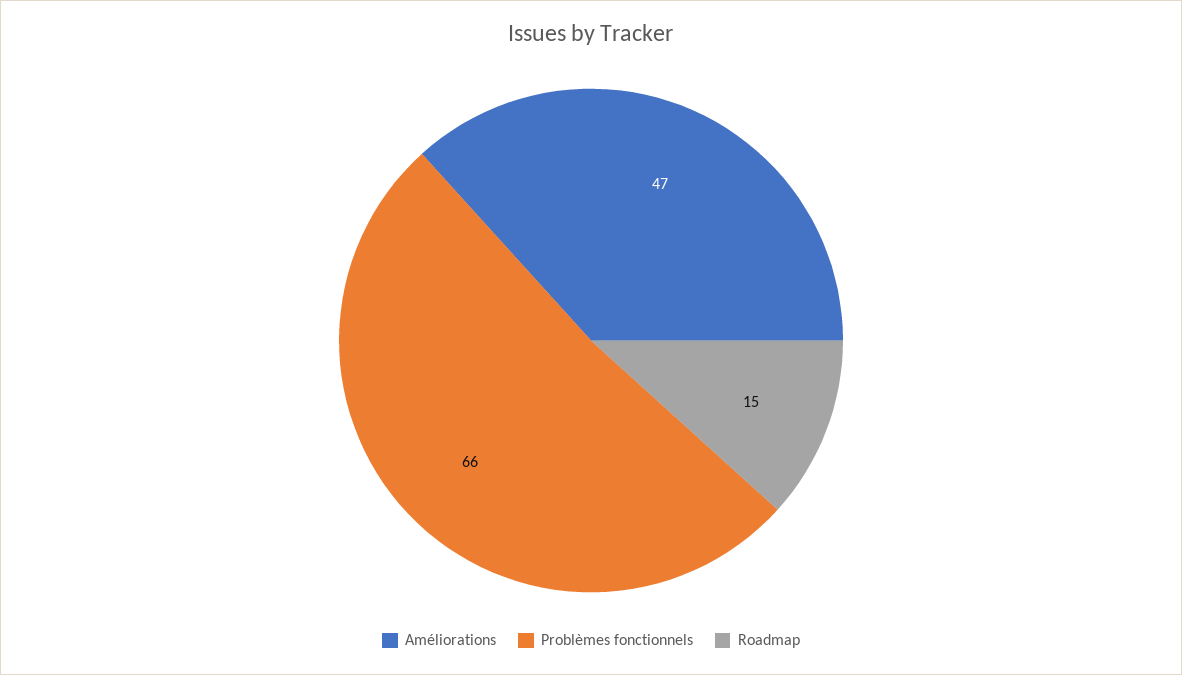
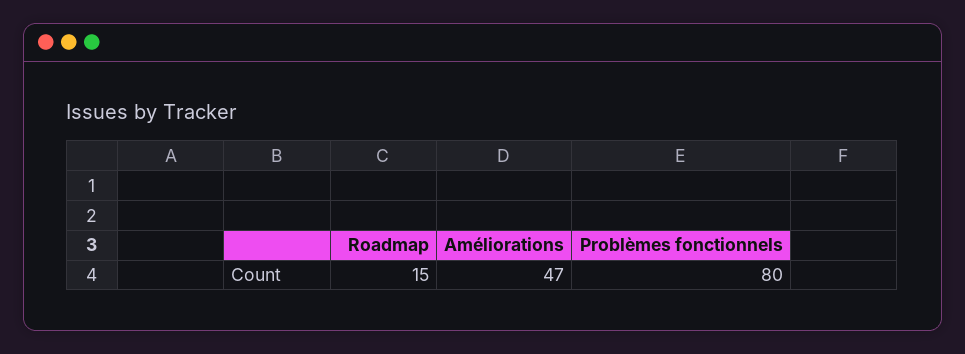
  {
    "Améliorations": 47,
-   "Problèmes fonctionnels": 66,
+   "Problèmes fonctionnels": 80,
    "Roadmap": 15
  }

